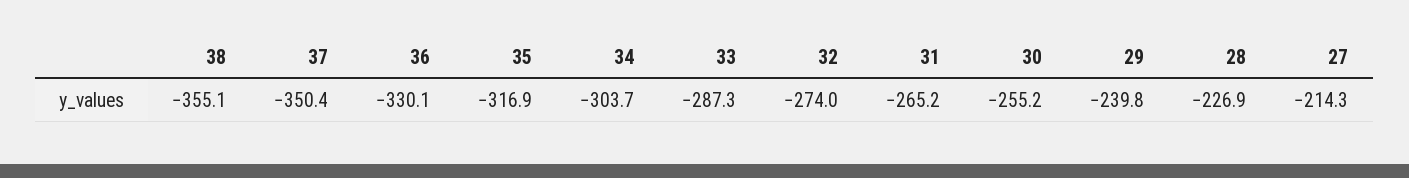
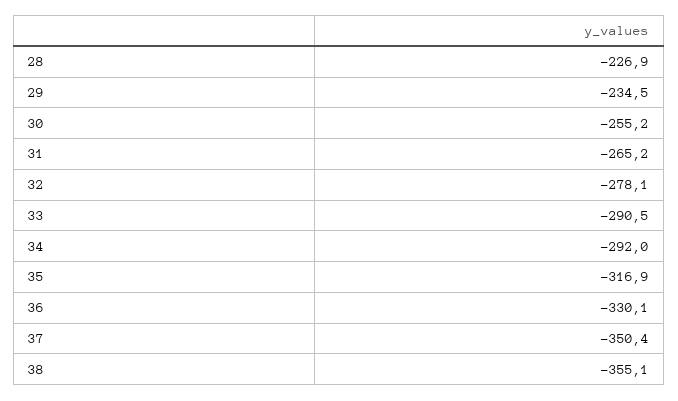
  {
    "38": -355.1,
    "37": -350.4,
    "36": -330.1,
    "35": -316.9,
-   "34": -303.7,
+   "34": -292,
-   "33": -287.3,
+   "33": -290.5,
-   "32": -274,
+   "32": -278.1,
    "31": -265.2,
    "30": -255.2,
-   "29": -239.8,
+   "29": -234.5,
-   "28": -226.9,
+   "28": -226.9
-   "27": -214.3
  }

